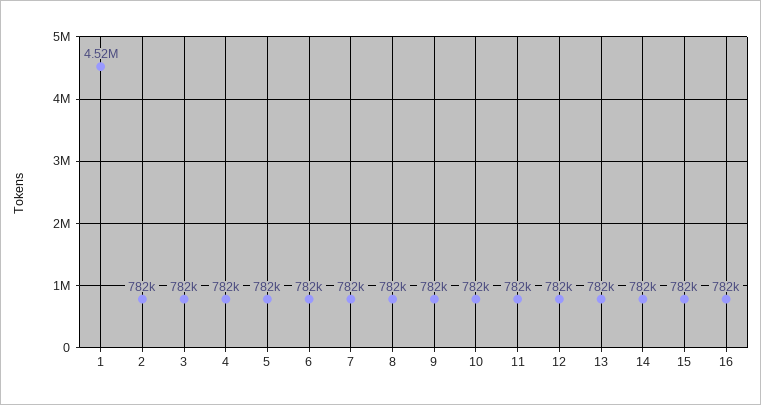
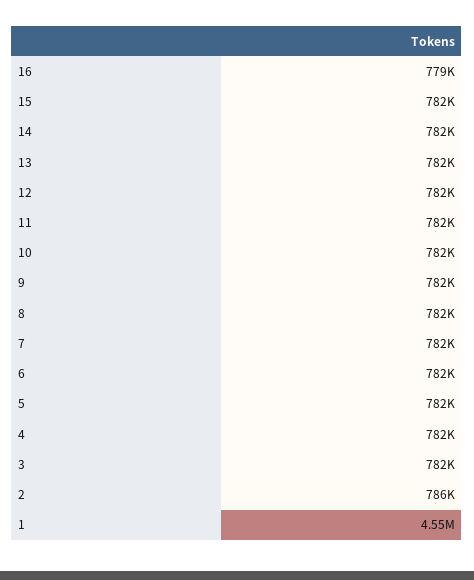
  {
-   "1": 4520000,
+   "1": 4550000,
-   "2": 782000,
+   "2": 786000,
    "3": 782000,
    "4": 782000,
    "5": 782000,
    "6": 782000,
    "7": 782000,
    "8": 782000,
    "9": 782000,
    "10": 782000,
    "11": 782000,
    "12": 782000,
    "13": 782000,
    "14": 782000,
    "15": 782000,
-   "16": 782000
+   "16": 779000
  }

